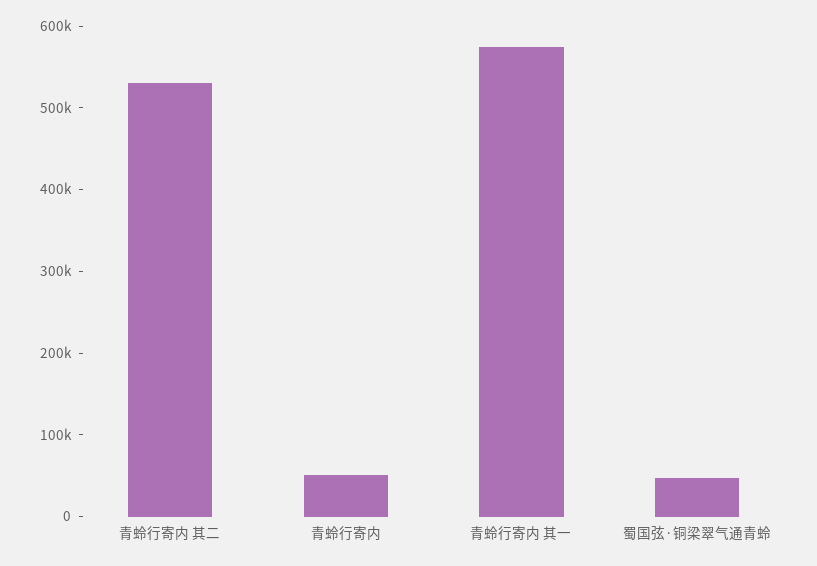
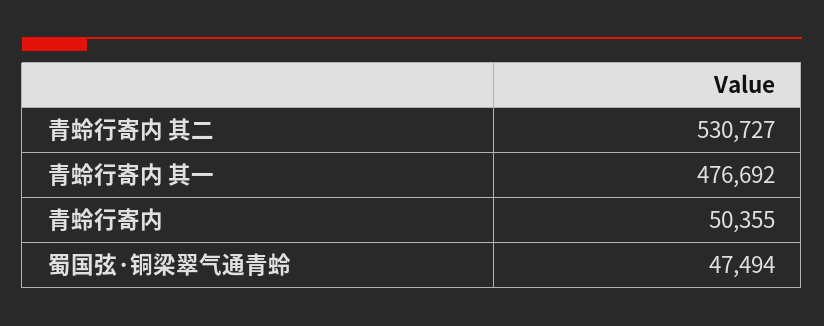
  {
    "青蛉行寄内 其二": 530727,
    "青蛉行寄内": 50355,
-   "青蛉行寄内 其一": 580000,
+   "青蛉行寄内 其一": 476692,
    "蜀国弦·铜梁翠气通青蛉": 47494
  }

